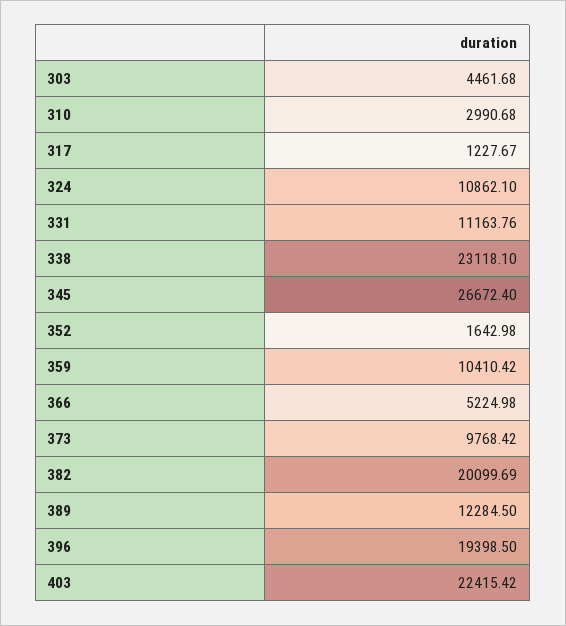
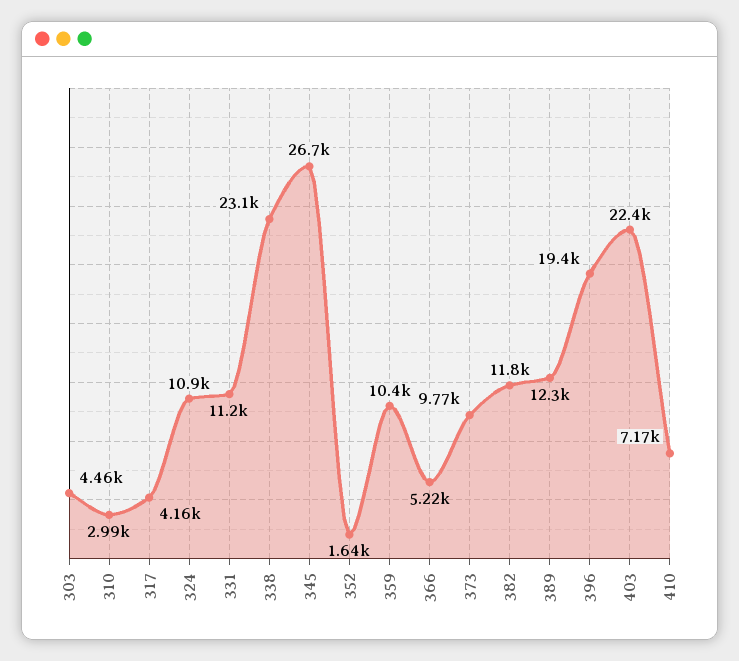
  {
    "303": 4461.68,
    "310": 2990.68,
-   "317": 1227.67,
+   "317": 4160,
    "324": 10862.1,
    "331": 11163.76,
    "338": 23118.1,
    "345": 26672.4,
    "352": 1642.98,
    "359": 10410.42,
    "366": 5224.98,
    "373": 9768.42,
-   "382": 20099.69,
+   "382": 11800,
    "389": 12284.5,
    "396": 19398.5,
-   "403": 22415.42
+   "403": 22415.42,
+   "410": 7170
  }

